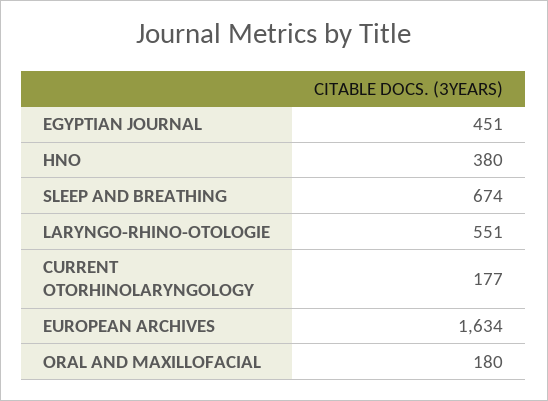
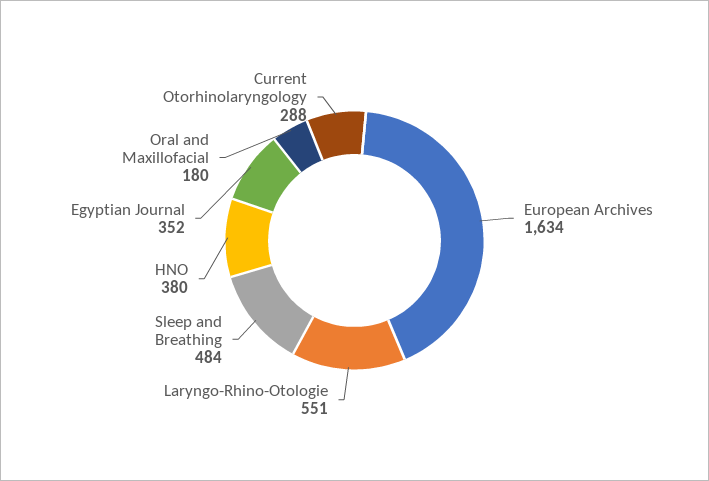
  {
-   "EGYPTIAN JOURNAL": 451,
+   "EGYPTIAN JOURNAL": 352,
    "HNO": 380,
-   "SLEEP AND BREATHING": 674,
+   "SLEEP AND BREATHING": 484,
    "LARYNGO-RHINO-OTOLOGIE": 551,
-   "CURRENT OTORHINOLARYNGOLOGY": 177,
+   "CURRENT OTORHINOLARYNGOLOGY": 288,
    "EUROPEAN ARCHIVES": 1634,
    "ORAL AND MAXILLOFACIAL": 180
  }

